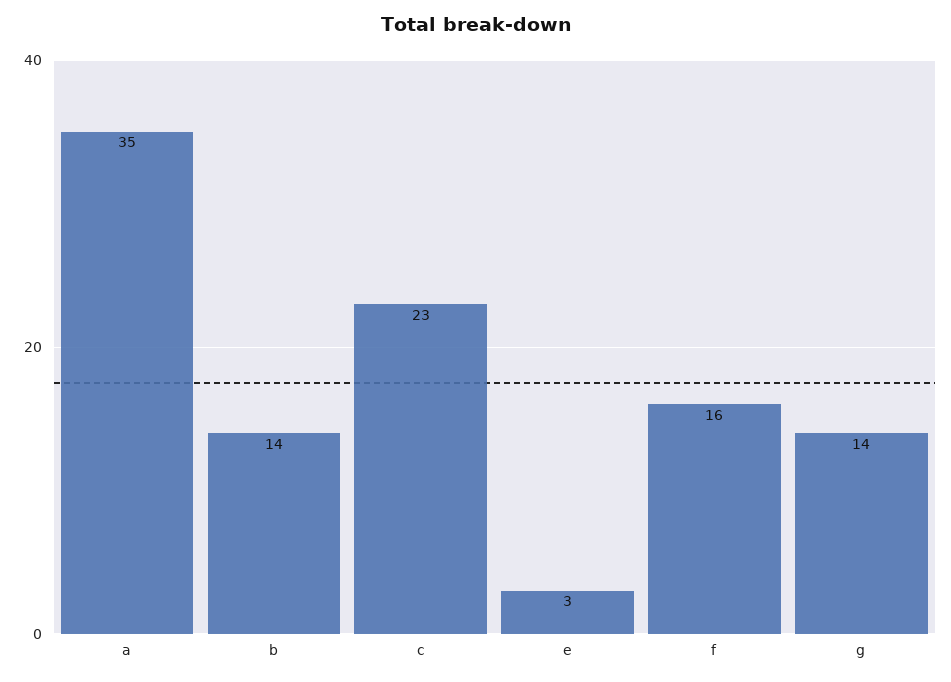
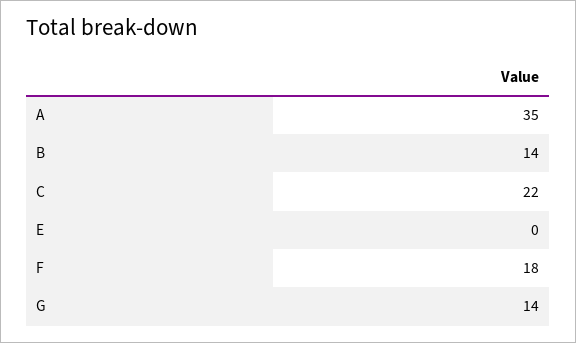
  {
    "a": 35,
    "b": 14,
-   "c": 23,
+   "c": 22,
-   "e": 3,
+   "e": 0,
-   "f": 16,
+   "f": 18,
    "g": 14
  }

